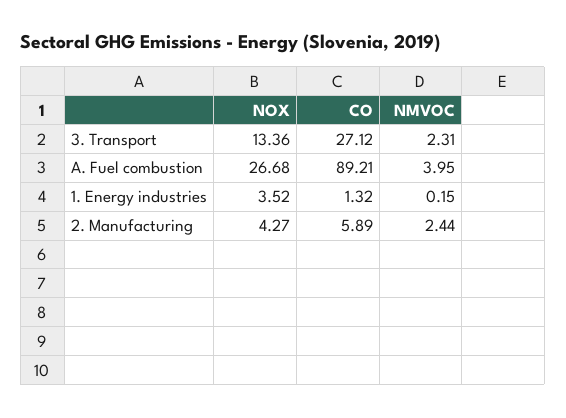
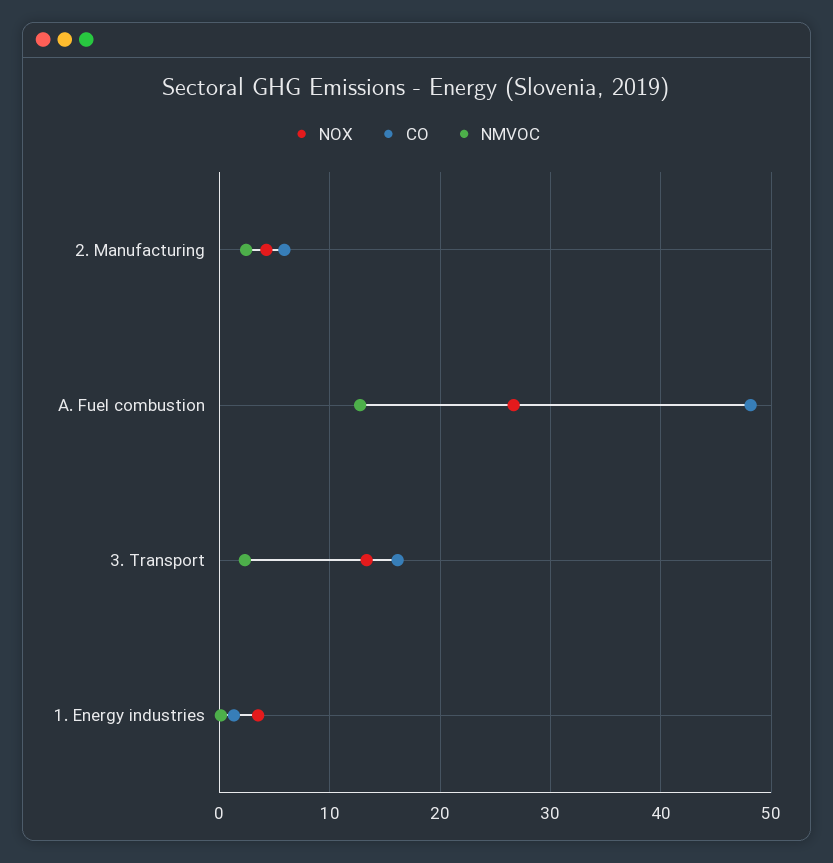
  {
    "NOX": {
      "3. Transport": 13.36,
      "A. Fuel combustion": 26.68,
      "1. Energy industries": 3.52,
      "2. Manufacturing": 4.27
    },
    "CO": {
-     "3. Transport": 27.12,
+     "3. Transport": 16,
-     "A. Fuel combustion": 89.21,
+     "A. Fuel combustion": 48,
      "1. Energy industries": 1.32,
      "2. Manufacturing": 5.89
    },
    "NMVOC": {
      "3. Transport": 2.31,
-     "A. Fuel combustion": 3.95,
+     "A. Fuel combustion": 13,
      "1. Energy industries": 0.15,
      "2. Manufacturing": 2.44
    }
  }

